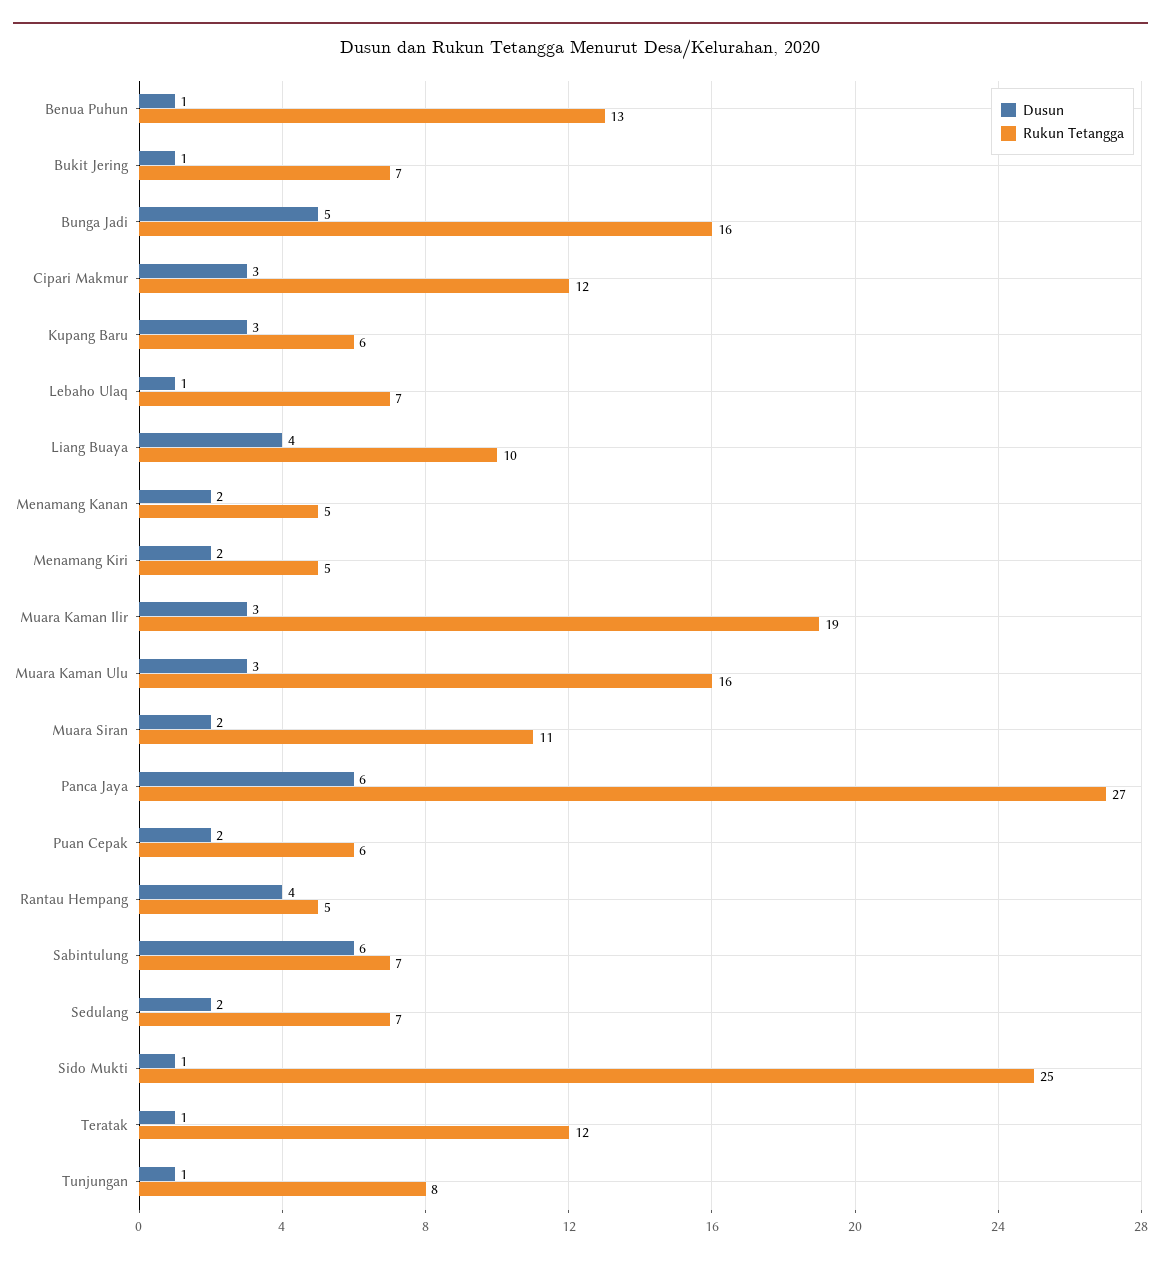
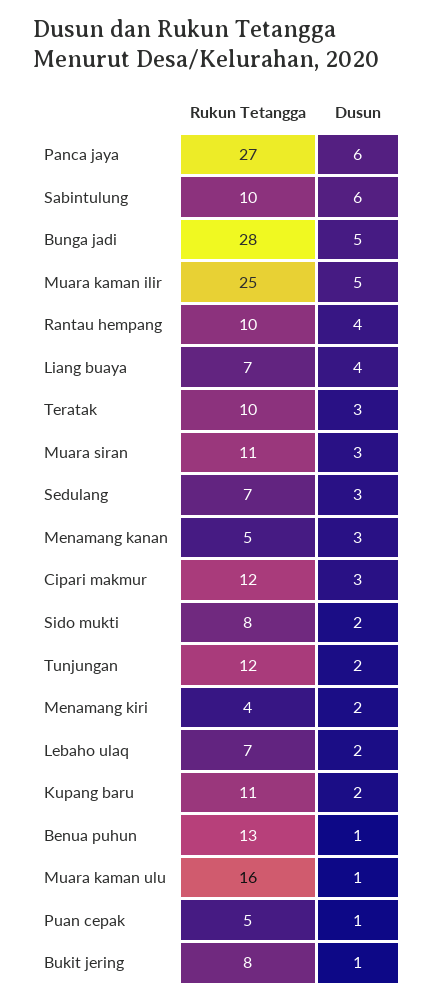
  {
    "Dusun": {
      "Benua Puhun": 1,
      "Bukit Jering": 1,
      "Bunga Jadi": 5,
      "Cipari Makmur": 3,
-     "Kupang Baru": 3,
+     "Kupang Baru": 2,
-     "Lebaho Ulaq": 1,
+     "Lebaho Ulaq": 2,
      "Liang Buaya": 4,
-     "Menamang Kanan": 2,
+     "Menamang Kanan": 3,
      "Menamang Kiri": 2,
-     "Muara Kaman Ilir": 3,
+     "Muara Kaman Ilir": 5,
-     "Muara Kaman Ulu": 3,
+     "Muara Kaman Ulu": 1,
-     "Muara Siran": 2,
+     "Muara Siran": 3,
      "Panca Jaya": 6,
-     "Puan Cepak": 2,
+     "Puan Cepak": 1,
      "Rantau Hempang": 4,
      "Sabintulung": 6,
-     "Sedulang": 2,
+     "Sedulang": 3,
-     "Sido Mukti": 1,
+     "Sido Mukti": 2,
-     "Teratak": 1,
+     "Teratak": 3,
-     "Tunjungan": 1
+     "Tunjungan": 2
    },
    "Rukun Tetangga": {
      "Benua Puhun": 13,
-     "Bukit Jering": 7,
+     "Bukit Jering": 8,
-     "Bunga Jadi": 16,
+     "Bunga Jadi": 28,
      "Cipari Makmur": 12,
-     "Kupang Baru": 6,
+     "Kupang Baru": 11,
      "Lebaho Ulaq": 7,
-     "Liang Buaya": 10,
+     "Liang Buaya": 7,
      "Menamang Kanan": 5,
-     "Menamang Kiri": 5,
+     "Menamang Kiri": 4,
-     "Muara Kaman Ilir": 19,
+     "Muara Kaman Ilir": 25,
      "Muara Kaman Ulu": 16,
      "Muara Siran": 11,
      "Panca Jaya": 27,
-     "Puan Cepak": 6,
+     "Puan Cepak": 5,
-     "Rantau Hempang": 5,
+     "Rantau Hempang": 10,
-     "Sabintulung": 7,
+     "Sabintulung": 10,
      "Sedulang": 7,
-     "Sido Mukti": 25,
+     "Sido Mukti": 8,
-     "Teratak": 12,
+     "Teratak": 10,
-     "Tunjungan": 8
+     "Tunjungan": 12
    }
  }

